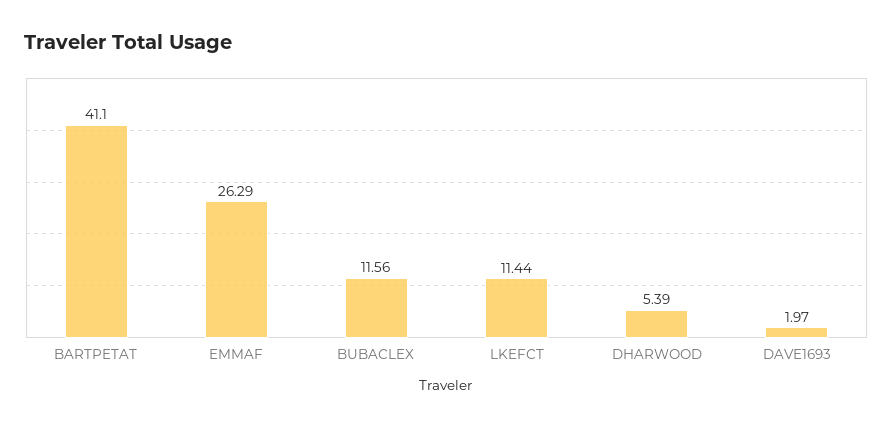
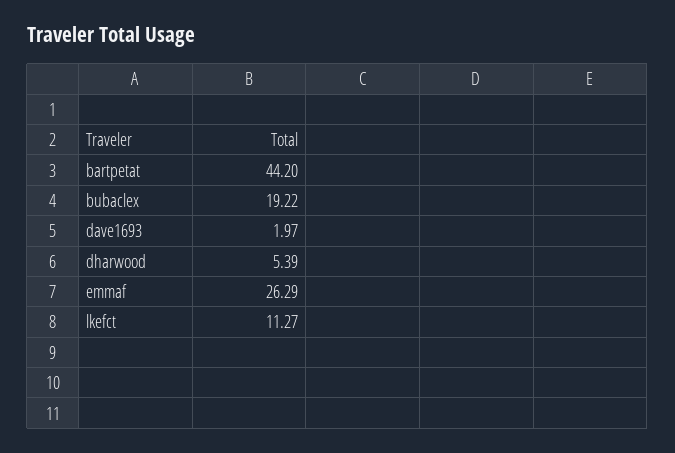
  {
-   "BARTPETAT": 41.1,
+   "BARTPETAT": 44.2,
    "EMMAF": 26.29,
-   "BUBACLEX": 11.56,
+   "BUBACLEX": 19.22,
-   "LKEFCT": 11.44,
+   "LKEFCT": 11.27,
    "DHARWOOD": 5.39,
    "DAVE1693": 1.97
  }

